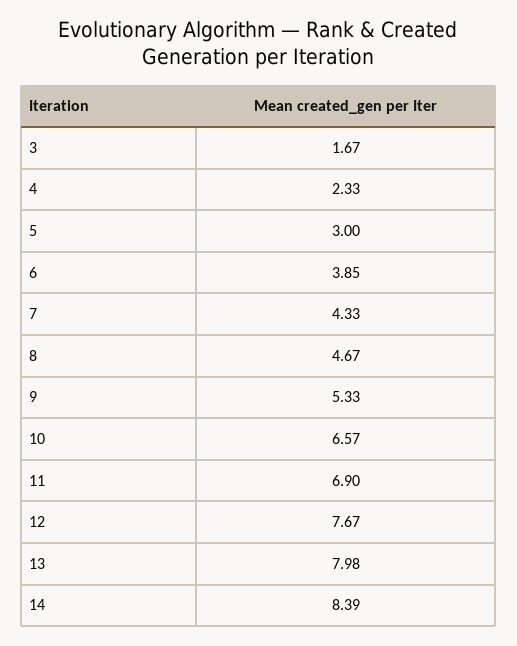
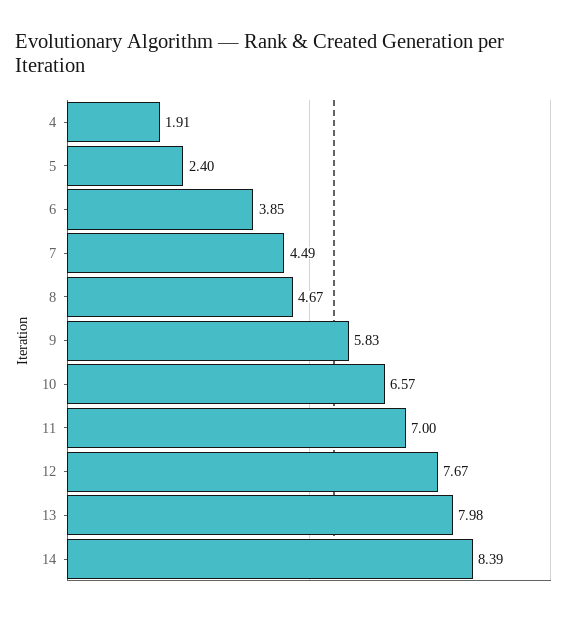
  {
-   "3": 1.67,
-   "4": 2.33,
+   "4": 1.91,
-   "5": 3,
+   "5": 2.4,
    "6": 3.85,
-   "7": 4.33,
+   "7": 4.49,
    "8": 4.67,
-   "9": 5.33,
+   "9": 5.83,
    "10": 6.57,
-   "11": 6.9,
+   "11": 7,
    "12": 7.67,
    "13": 7.98,
    "14": 8.39
  }

